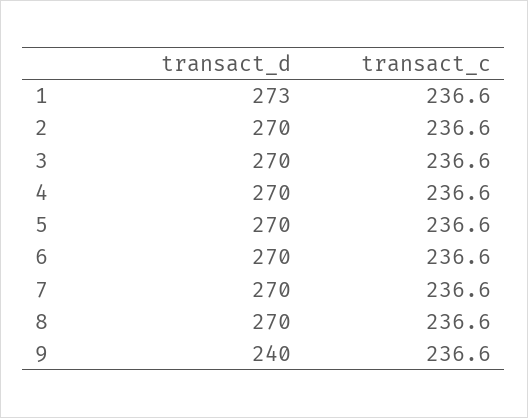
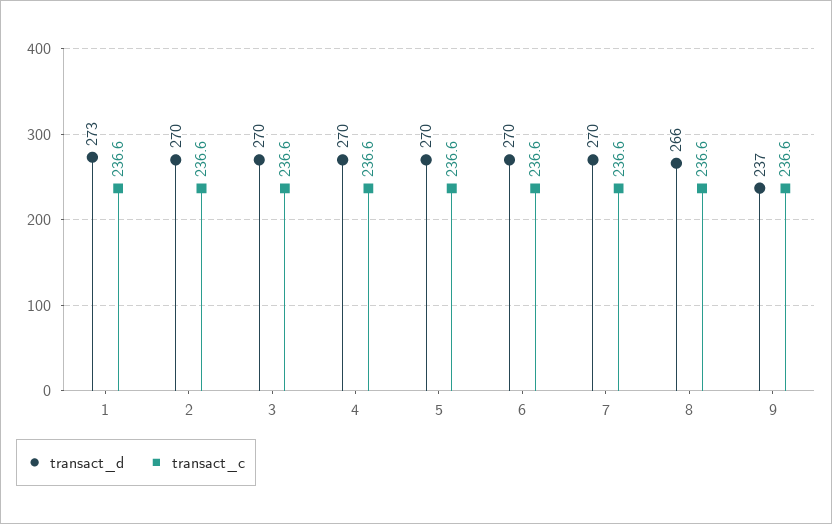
  {
    "transact_d": {
      "1": 273,
      "2": 270,
      "3": 270,
      "4": 270,
      "5": 270,
      "6": 270,
      "7": 270,
-     "8": 270,
+     "8": 266,
-     "9": 240
+     "9": 237
    },
    "transact_c": {
      "1": 236.6,
      "2": 236.6,
      "3": 236.6,
      "4": 236.6,
      "5": 236.6,
      "6": 236.6,
      "7": 236.6,
      "8": 236.6,
      "9": 236.6
    }
  }

